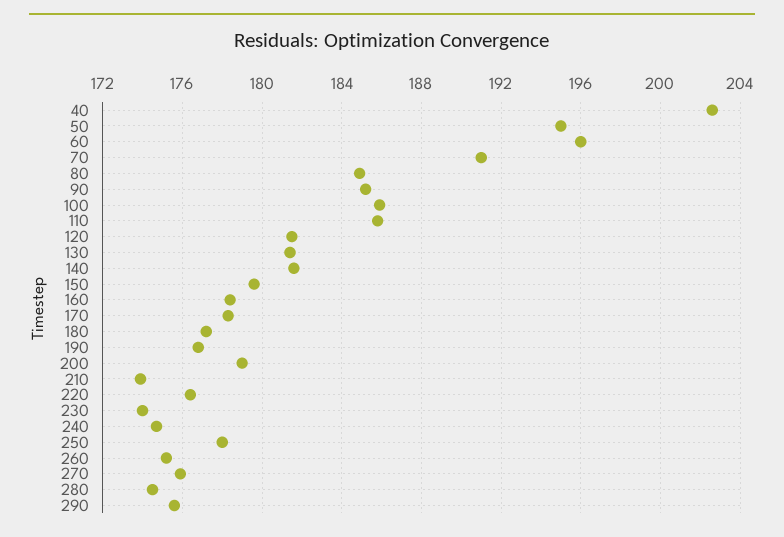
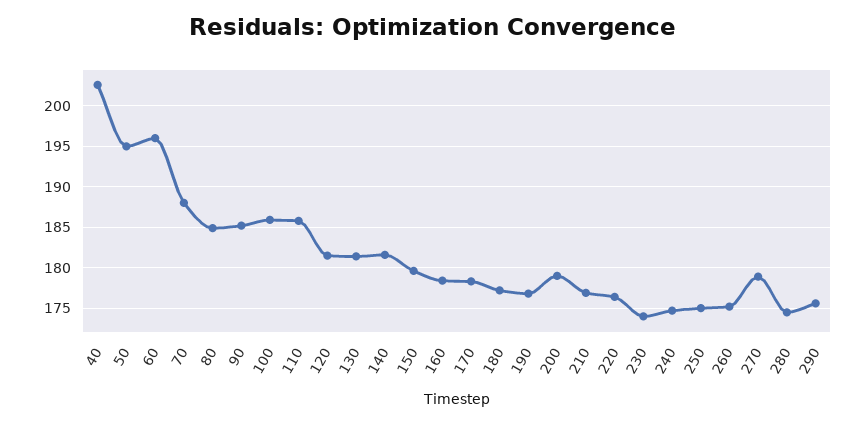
  {
    "40": 202.5,
    "50": 195,
    "60": 196,
-   "70": 191,
+   "70": 188,
    "80": 185,
    "90": 185,
    "100": 186,
    "110": 186,
    "120": 181.5,
    "130": 181.5,
    "140": 181.5,
    "150": 179.5,
    "160": 178.5,
    "170": 178.5,
    "180": 177,
    "190": 177,
    "200": 179,
-   "210": 174,
+   "210": 177,
    "220": 176.5,
    "230": 174,
    "240": 174.5,
-   "250": 178,
+   "250": 175,
    "260": 175,
-   "270": 176,
+   "270": 179,
    "280": 174.5,
    "290": 175.5
  }

